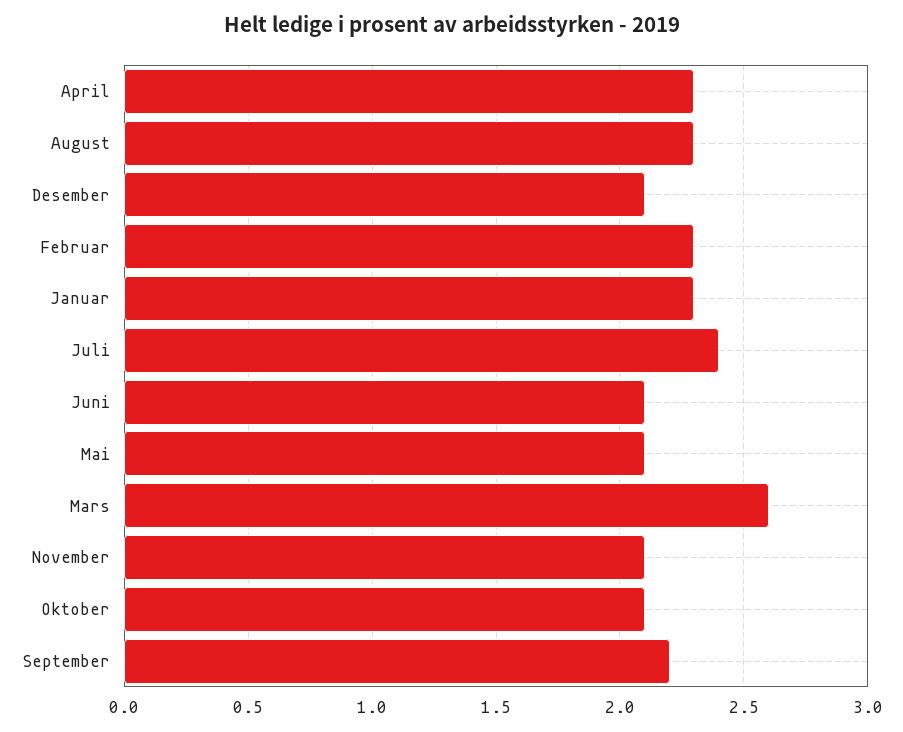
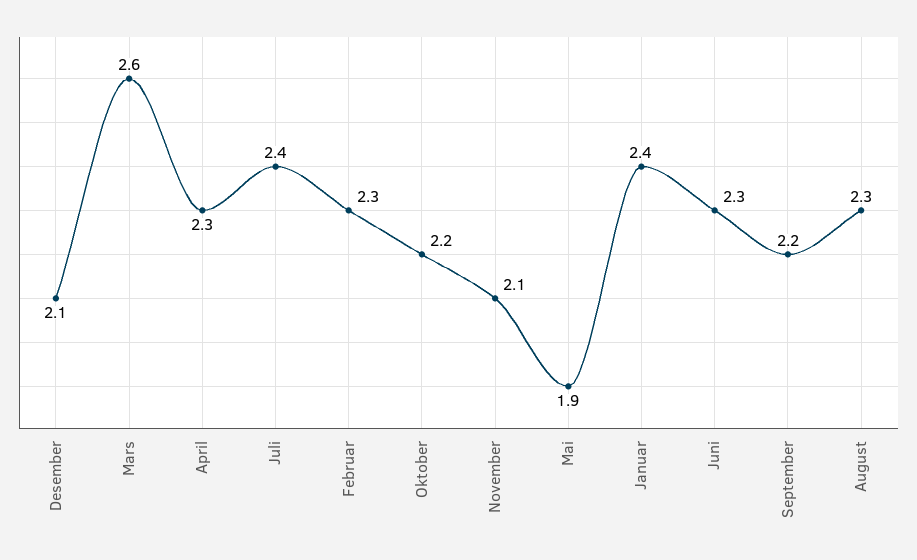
  {
    "April": 2.3,
    "August": 2.3,
    "Desember": 2.1,
    "Februar": 2.3,
-   "Januar": 2.3,
+   "Januar": 2.4,
    "Juli": 2.4,
-   "Juni": 2.1,
+   "Juni": 2.3,
-   "Mai": 2.1,
+   "Mai": 1.9,
    "Mars": 2.6,
    "November": 2.1,
-   "Oktober": 2.1,
+   "Oktober": 2.2,
    "September": 2.2
  }

